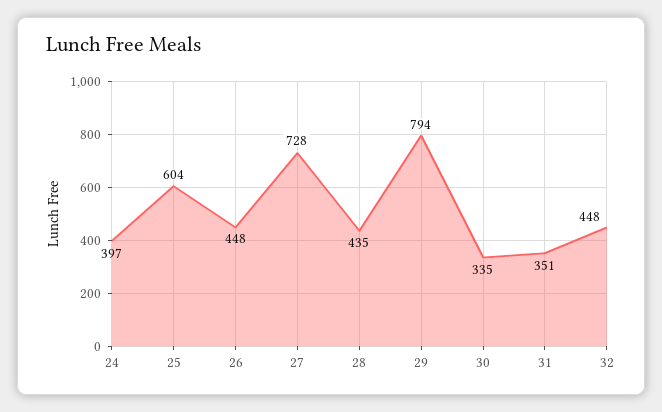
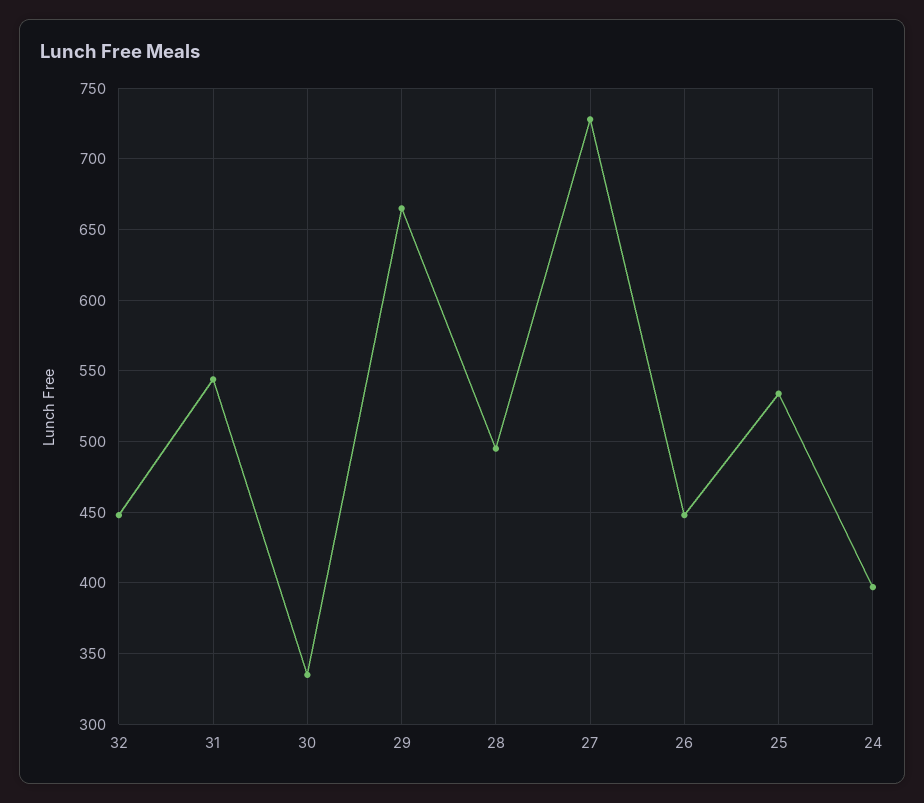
  {
    "24": 397,
-   "25": 604,
+   "25": 535,
    "26": 448,
    "27": 728,
-   "28": 435,
+   "28": 495,
-   "29": 794,
+   "29": 665,
    "30": 335,
-   "31": 351,
+   "31": 545,
    "32": 448
  }

